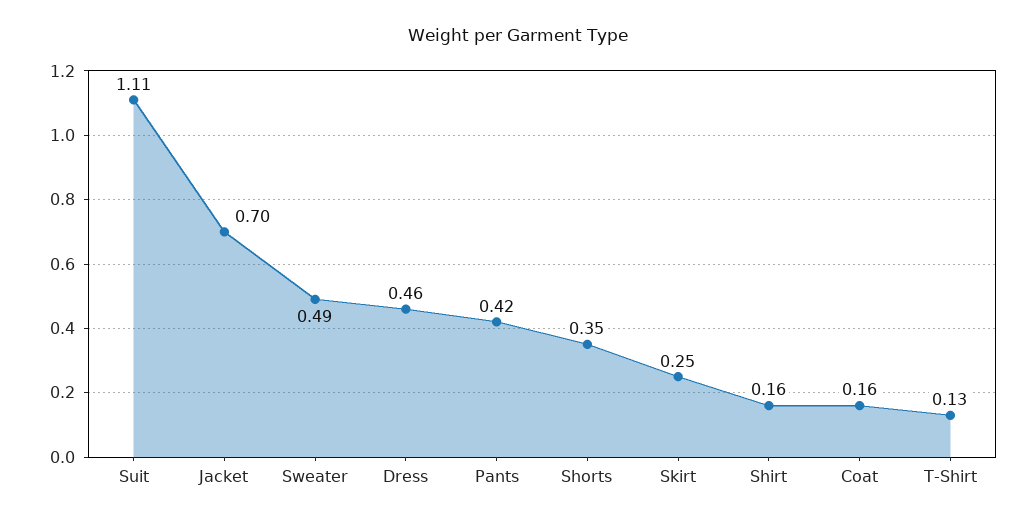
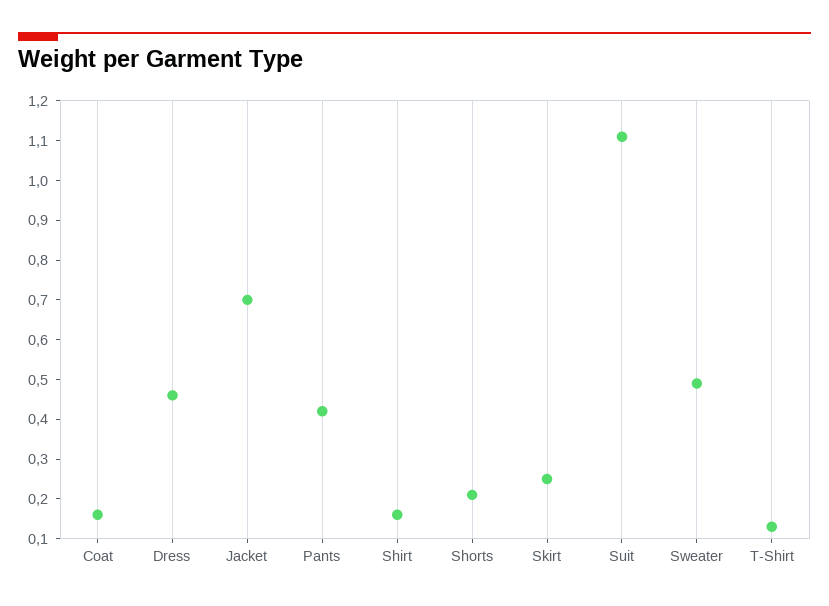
  {
    "Suit": 1.11,
    "Jacket": 0.7,
    "Sweater": 0.49,
    "Dress": 0.46,
    "Pants": 0.42,
-   "Shorts": 0.35,
+   "Shorts": 0.2,
    "Skirt": 0.25,
    "Shirt": 0.16,
    "Coat": 0.16,
    "T-Shirt": 0.13
  }

